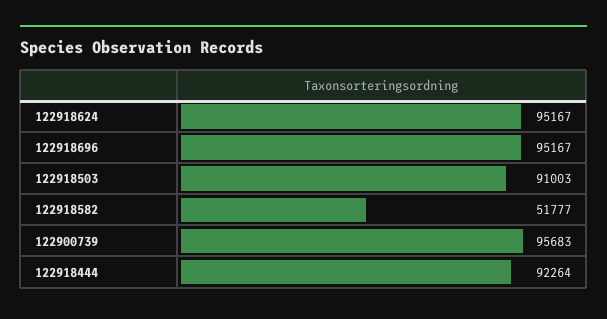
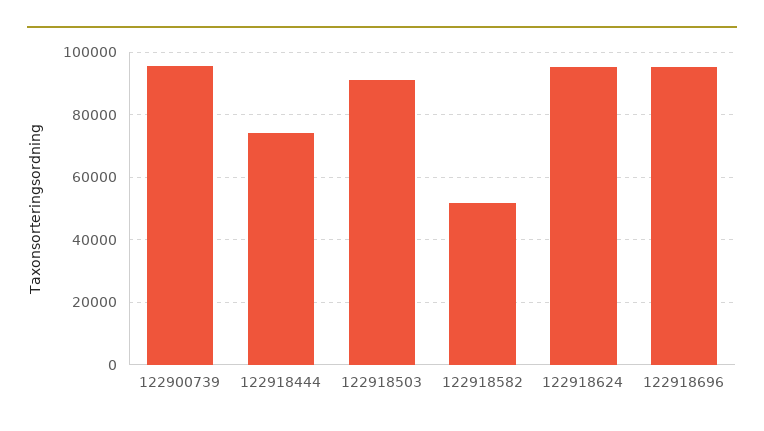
  {
    "122918624": 95167,
    "122918696": 95167,
    "122918503": 91003,
    "122918582": 51777,
    "122900739": 95683,
-   "122918444": 92264
+   "122918444": 74000
  }

